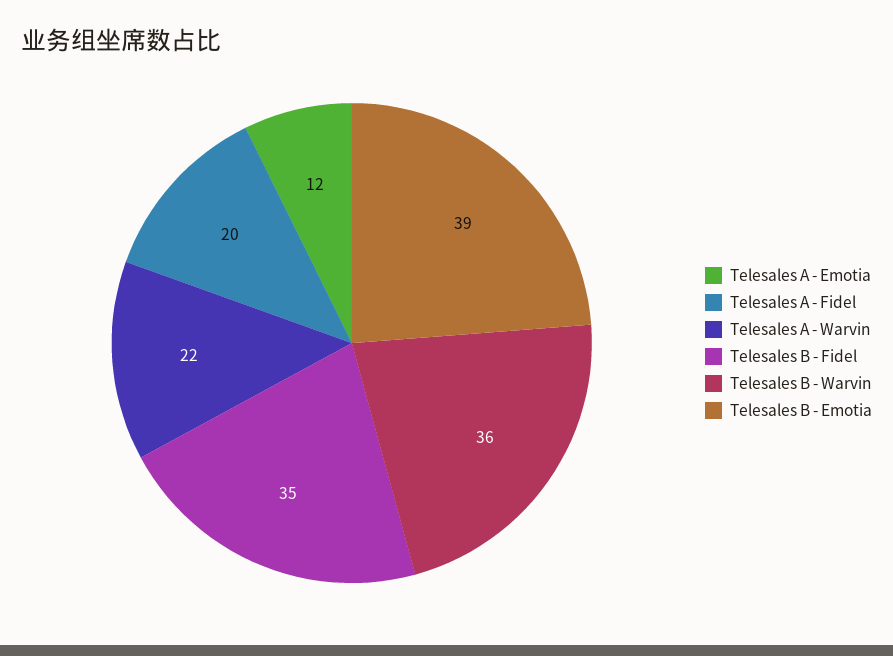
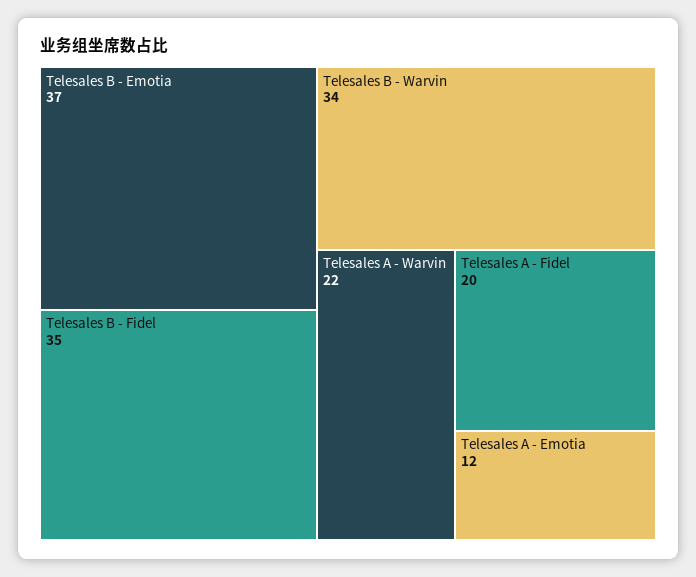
  {
    "Telesales A - Emotia": 12,
    "Telesales A - Fidel": 20,
    "Telesales A - Warvin": 22,
    "Telesales B - Fidel": 35,
-   "Telesales B - Warvin": 36,
+   "Telesales B - Warvin": 34,
-   "Telesales B - Emotia": 39
+   "Telesales B - Emotia": 37
  }

